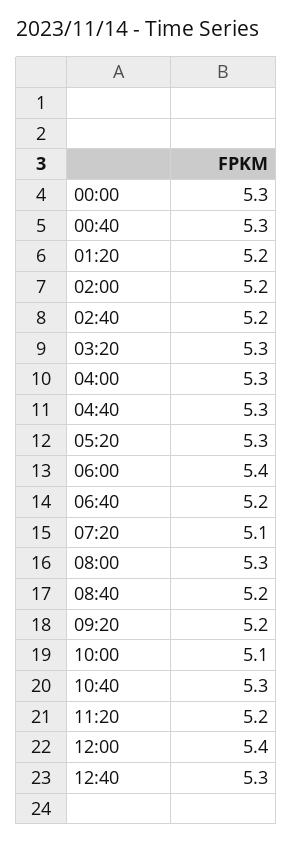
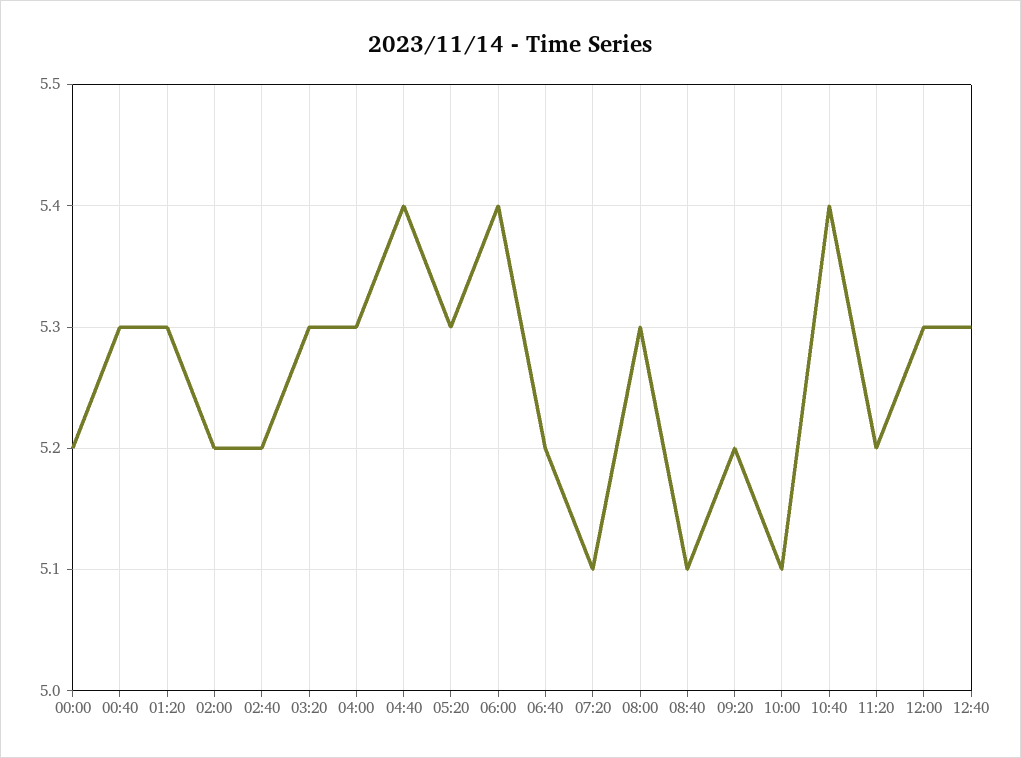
  {
-   "00:00": 5.3,
+   "00:00": 5.2,
    "00:40": 5.3,
-   "01:20": 5.2,
+   "01:20": 5.3,
    "02:00": 5.2,
    "02:40": 5.2,
    "03:20": 5.3,
    "04:00": 5.3,
-   "04:40": 5.3,
+   "04:40": 5.4,
    "05:20": 5.3,
    "06:00": 5.4,
    "06:40": 5.2,
    "07:20": 5.1,
    "08:00": 5.3,
-   "08:40": 5.2,
+   "08:40": 5.1,
    "09:20": 5.2,
    "10:00": 5.1,
-   "10:40": 5.3,
+   "10:40": 5.4,
    "11:20": 5.2,
-   "12:00": 5.4,
+   "12:00": 5.3,
    "12:40": 5.3
  }

